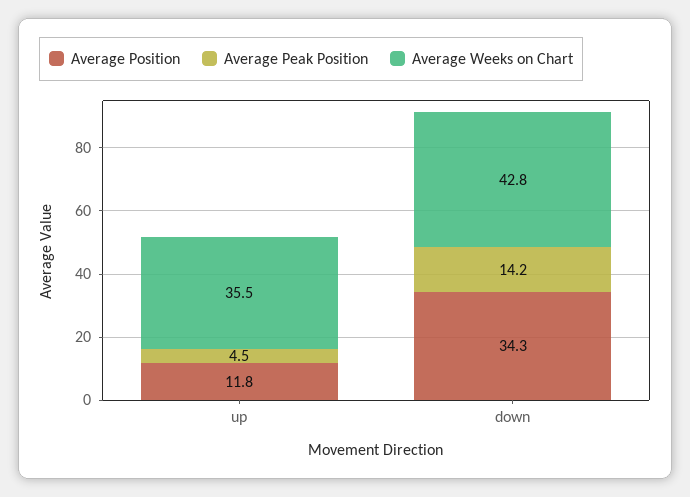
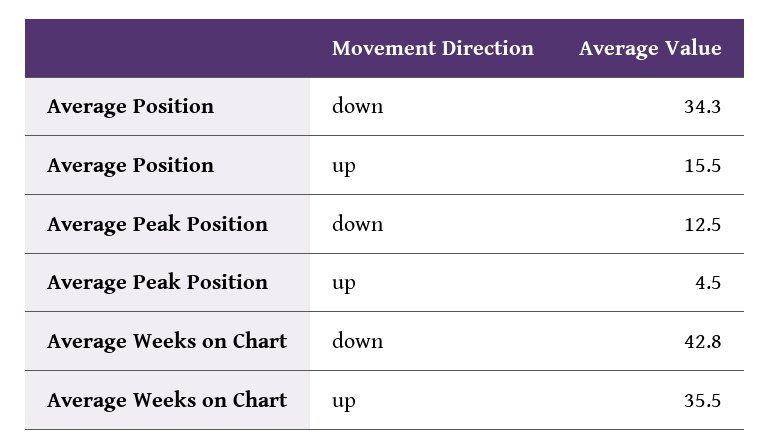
  {
    "Average Position": {
-     "up": 11.8,
+     "up": 15.5,
      "down": 34.3
    },
    "Average Peak Position": {
      "up": 4.5,
-     "down": 14.2
+     "down": 12.5
    },
    "Average Weeks on Chart": {
      "up": 35.5,
      "down": 42.8
    }
  }

